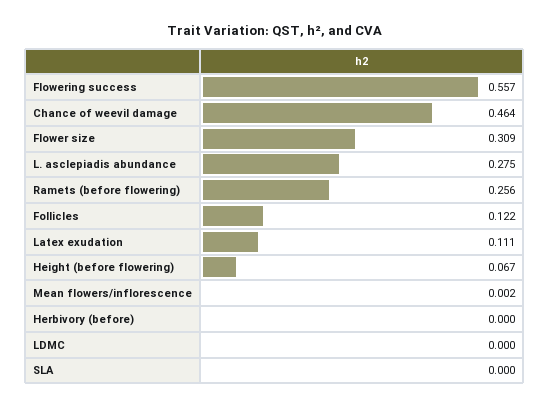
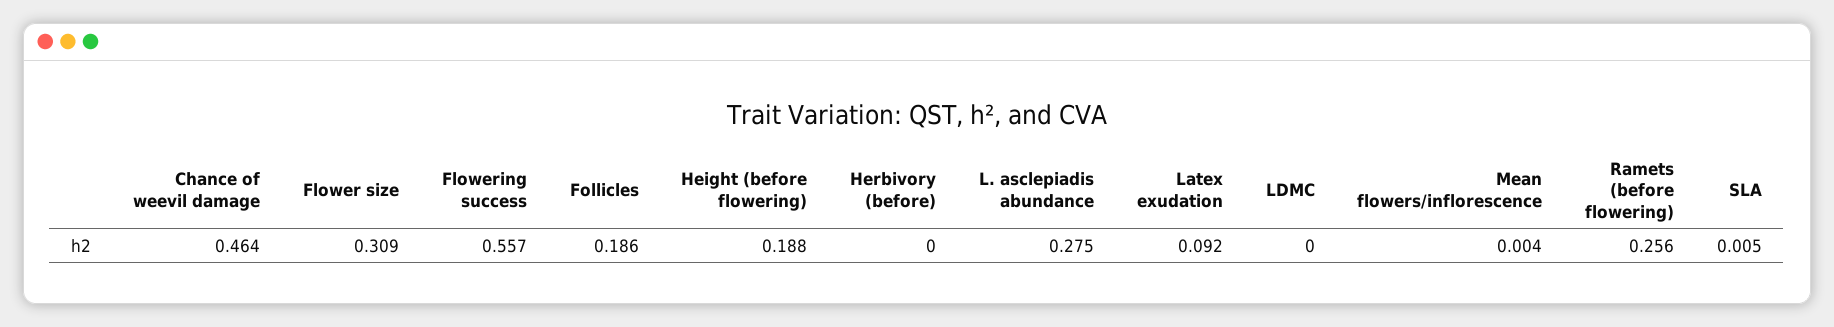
  {
    "Flowering success": 0.557,
    "Chance of weevil damage": 0.464,
    "Flower size": 0.309,
    "L. asclepiadis abundance": 0.275,
    "Ramets (before flowering)": 0.256,
-   "Follicles": 0.122,
+   "Follicles": 0.186,
-   "Latex exudation": 0.111,
+   "Latex exudation": 0.092,
-   "Height (before flowering)": 0.067,
+   "Height (before flowering)": 0.188,
-   "Mean flowers/inflorescence": 0.002,
+   "Mean flowers/inflorescence": 0.004,
    "Herbivory (before)": 0,
    "LDMC": 0,
-   "SLA": 0
+   "SLA": 0.005
  }

